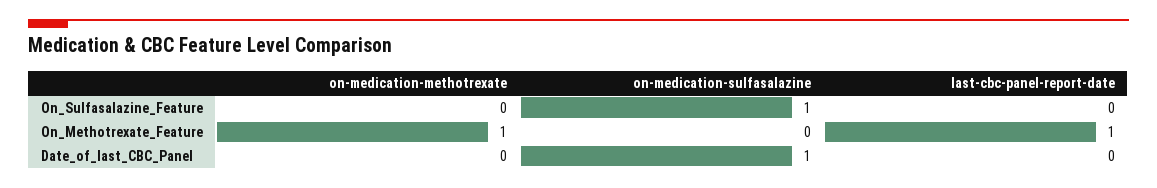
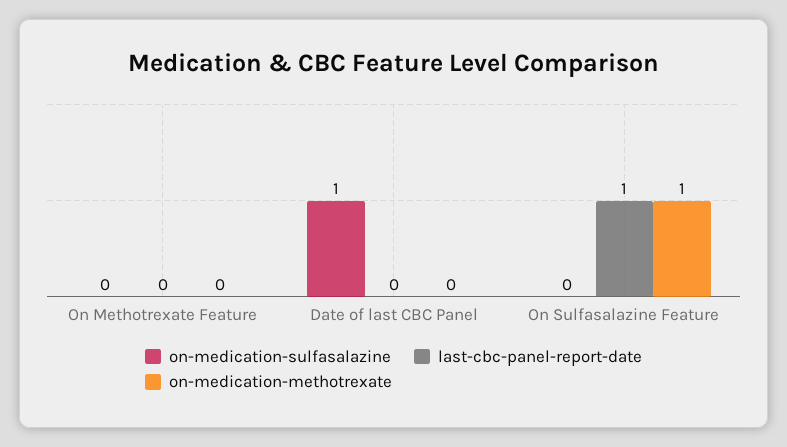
  {
    "on-medication-methotrexate": {
-     "On_Sulfasalazine_Feature": 0,
+     "On_Sulfasalazine_Feature": 1,
-     "On_Methotrexate_Feature": 1,
+     "On_Methotrexate_Feature": 0,
      "Date_of_last_CBC_Panel": 0
    },
    "on-medication-sulfasalazine": {
-     "On_Sulfasalazine_Feature": 1,
+     "On_Sulfasalazine_Feature": 0,
      "On_Methotrexate_Feature": 0,
      "Date_of_last_CBC_Panel": 1
    },
    "last-cbc-panel-report-date": {
-     "On_Sulfasalazine_Feature": 0,
+     "On_Sulfasalazine_Feature": 1,
-     "On_Methotrexate_Feature": 1,
+     "On_Methotrexate_Feature": 0,
      "Date_of_last_CBC_Panel": 0
    }
  }

